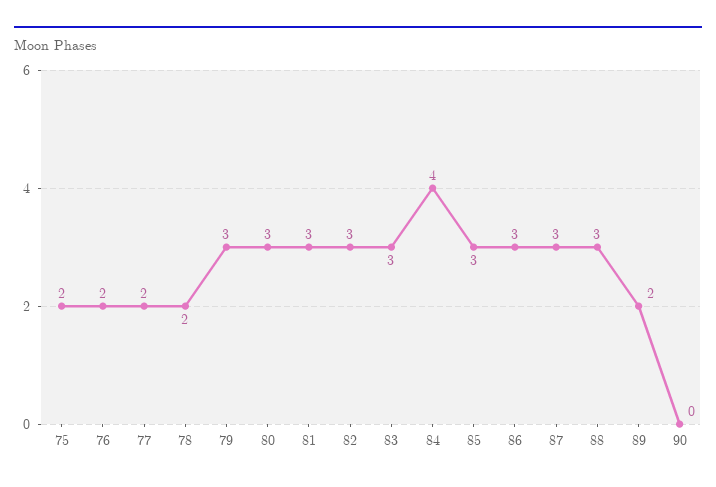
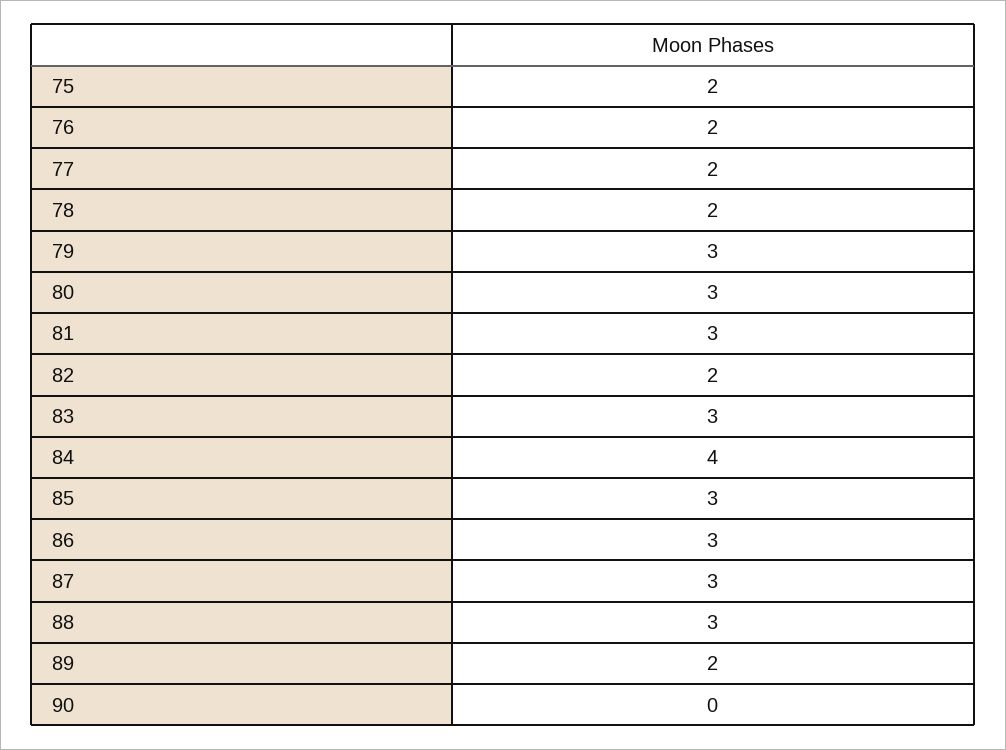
  {
    "75": 2,
    "76": 2,
    "77": 2,
    "78": 2,
    "79": 3,
    "80": 3,
    "81": 3,
-   "82": 3,
+   "82": 2,
    "83": 3,
    "84": 4,
    "85": 3,
    "86": 3,
    "87": 3,
    "88": 3,
    "89": 2,
    "90": 0
  }

